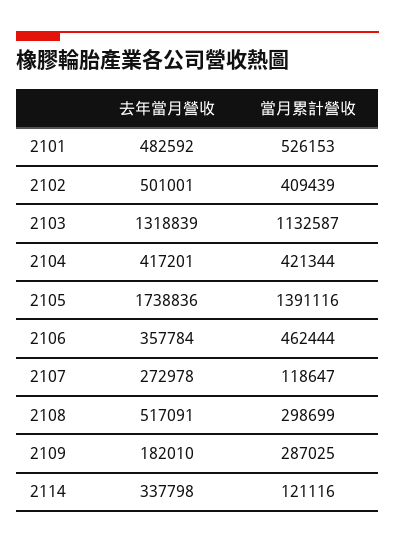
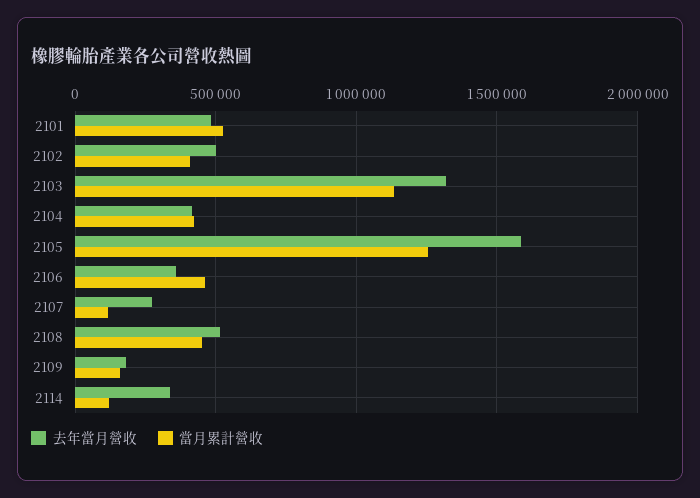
  {
    "去年當月營收": {
      "2101": 482592,
      "2102": 501001,
      "2103": 1318839,
      "2104": 417201,
-     "2105": 1738836,
+     "2105": 1600000,
      "2106": 357784,
      "2107": 272978,
      "2108": 517091,
      "2109": 182010,
      "2114": 337798
    },
    "當月累計營收": {
      "2101": 526153,
      "2102": 409439,
      "2103": 1132587,
      "2104": 421344,
-     "2105": 1391116,
+     "2105": 1250000,
      "2106": 462444,
      "2107": 118647,
-     "2108": 298699,
+     "2108": 450000,
-     "2109": 287025,
+     "2109": 150000,
      "2114": 121116
    }
  }

